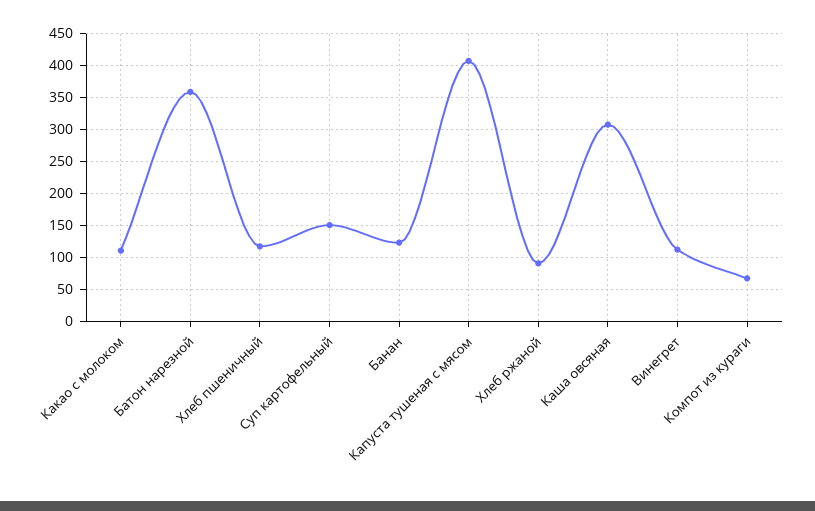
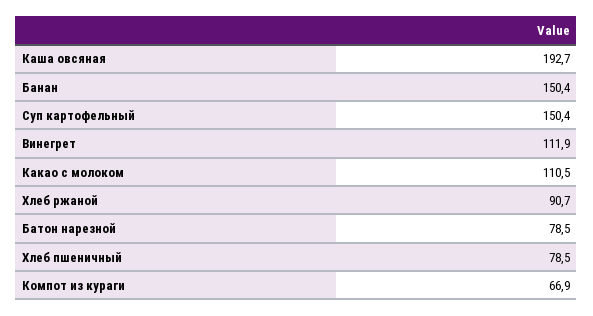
  {
    "Какао с молоком": 110.5,
-   "Батон нарезной": 360,
+   "Батон нарезной": 78.5,
-   "Хлеб пшеничный": 120,
+   "Хлеб пшеничный": 78.5,
    "Суп картофельный": 150.4,
-   "Банан": 120,
+   "Банан": 150.4,
-   "Капуста тушеная с мясом": 410,
    "Хлеб ржаной": 90.7,
-   "Каша овсяная": 310,
+   "Каша овсяная": 192.7,
    "Винегрет": 111.9,
    "Компот из кураги": 66.9
  }

